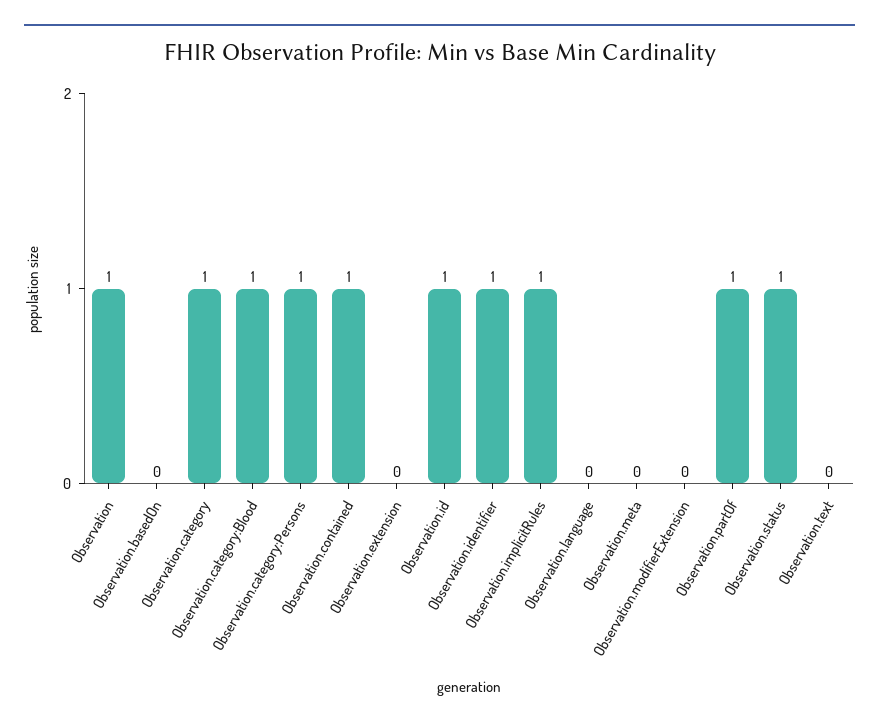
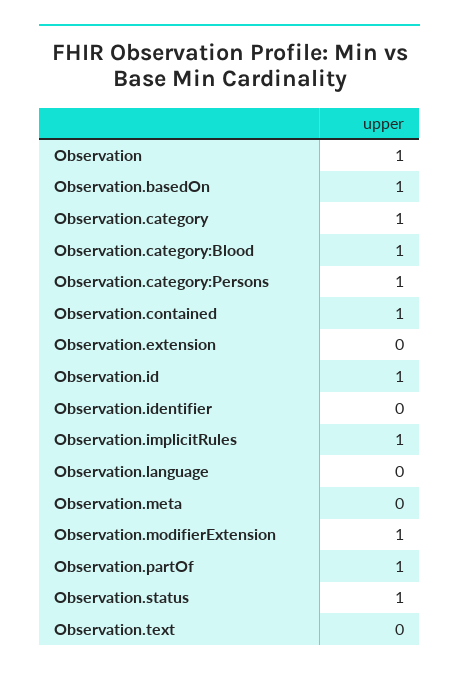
  {
    "Observation": 1,
-   "Observation.basedOn": 0,
+   "Observation.basedOn": 1,
    "Observation.category": 1,
    "Observation.category:Blood": 1,
    "Observation.category:Persons": 1,
    "Observation.contained": 1,
    "Observation.extension": 0,
    "Observation.id": 1,
-   "Observation.identifier": 1,
+   "Observation.identifier": 0,
    "Observation.implicitRules": 1,
    "Observation.language": 0,
    "Observation.meta": 0,
-   "Observation.modifierExtension": 0,
+   "Observation.modifierExtension": 1,
    "Observation.partOf": 1,
    "Observation.status": 1,
    "Observation.text": 0
  }

